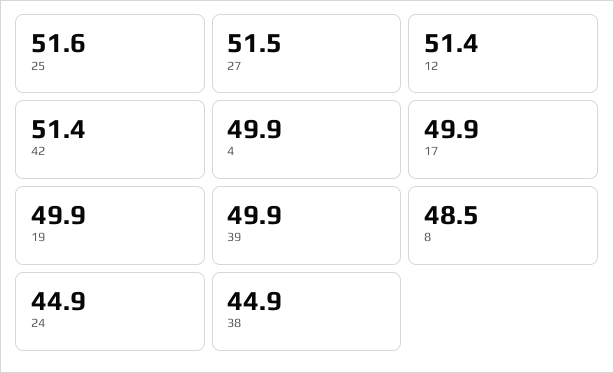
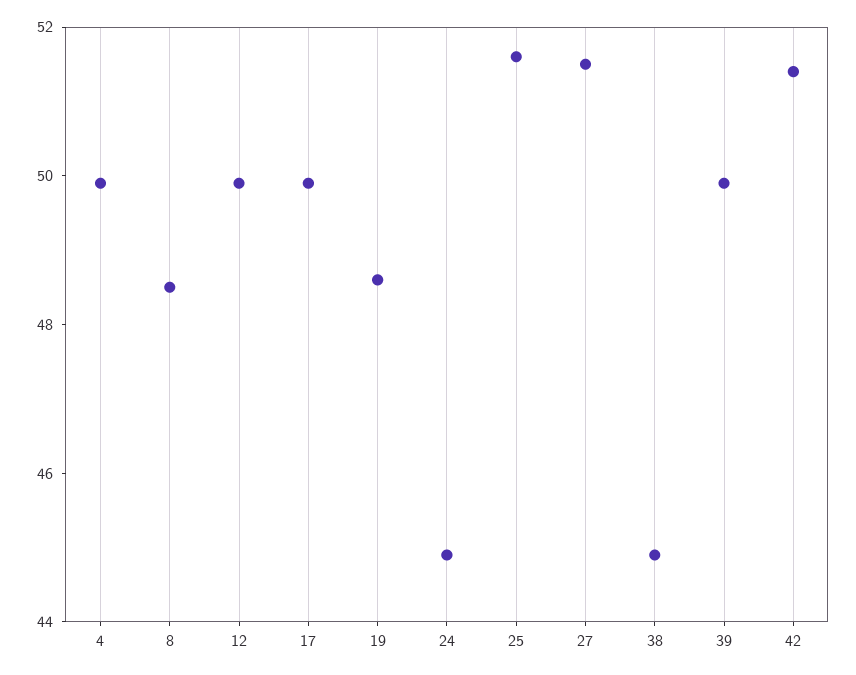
  {
    "25": 51.6,
    "27": 51.5,
-   "12": 51.4,
+   "12": 50,
    "42": 51.4,
    "4": 49.9,
    "17": 49.9,
-   "19": 49.9,
+   "19": 48.5,
    "39": 49.9,
    "8": 48.5,
    "24": 44.9,
    "38": 44.9
  }

